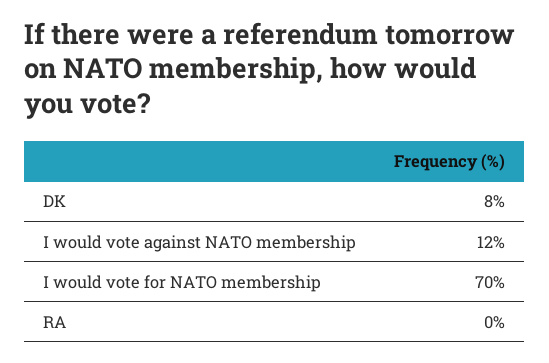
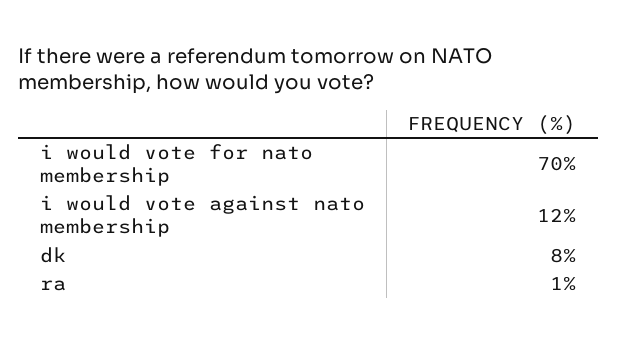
  {
    "DK": 8,
    "I would vote against NATO membership": 12,
    "I would vote for NATO membership": 70,
-   "RA": 0
+   "RA": 1
  }

